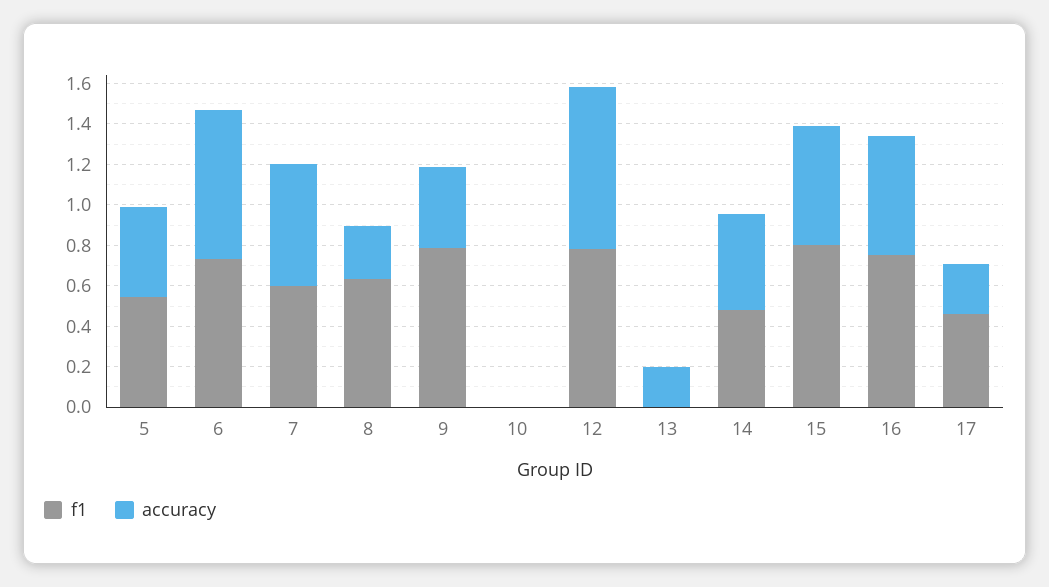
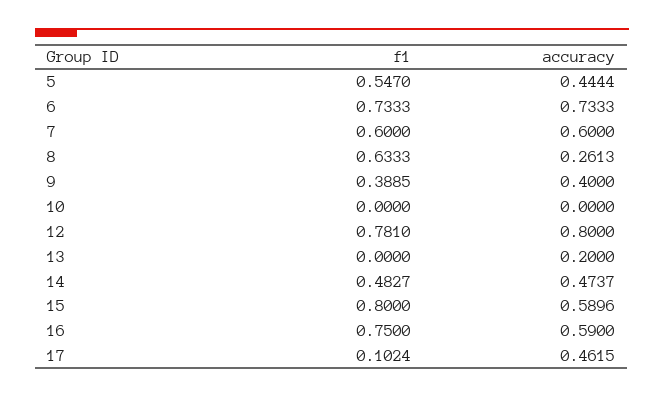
  {
    "f1": {
      "5": 0.547,
      "6": 0.7333,
      "7": 0.6,
      "8": 0.6333,
-     "9": 0.8,
+     "9": 0.3885,
      "10": 0,
      "12": 0.781,
      "13": 0,
      "14": 0.4827,
      "15": 0.8,
      "16": 0.75,
-     "17": 0.45
+     "17": 0.1024
    },
    "accuracy": {
      "5": 0.4444,
      "6": 0.7333,
      "7": 0.6,
      "8": 0.2613,
      "9": 0.4,
      "10": 0,
      "12": 0.8,
      "13": 0.2,
      "14": 0.4737,
      "15": 0.5896,
      "16": 0.59,
-     "17": 0.25
+     "17": 0.4615
    }
  }

